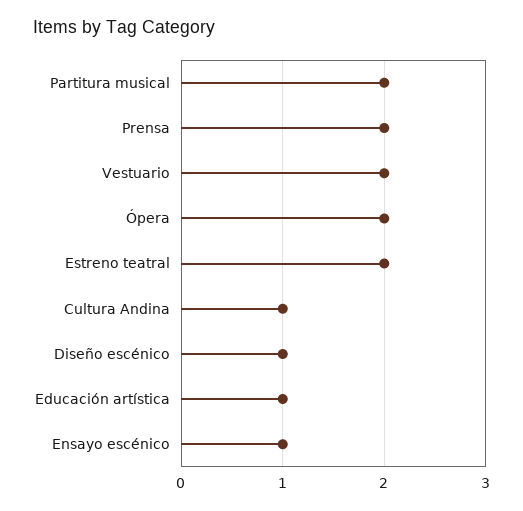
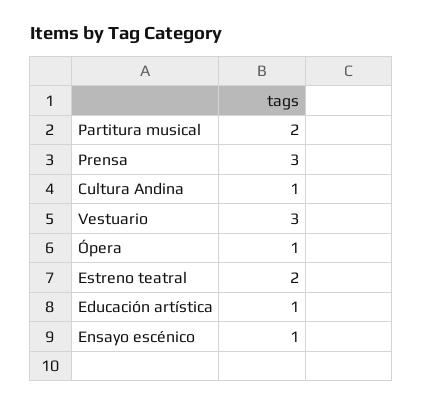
  {
    "Partitura musical": 2,
-   "Prensa": 2,
+   "Prensa": 3,
-   "Vestuario": 2,
+   "Vestuario": 3,
-   "Ópera": 2,
+   "Ópera": 1,
    "Estreno teatral": 2,
    "Cultura Andina": 1,
-   "Diseño escénico": 1,
    "Educación artística": 1,
    "Ensayo escénico": 1
  }

